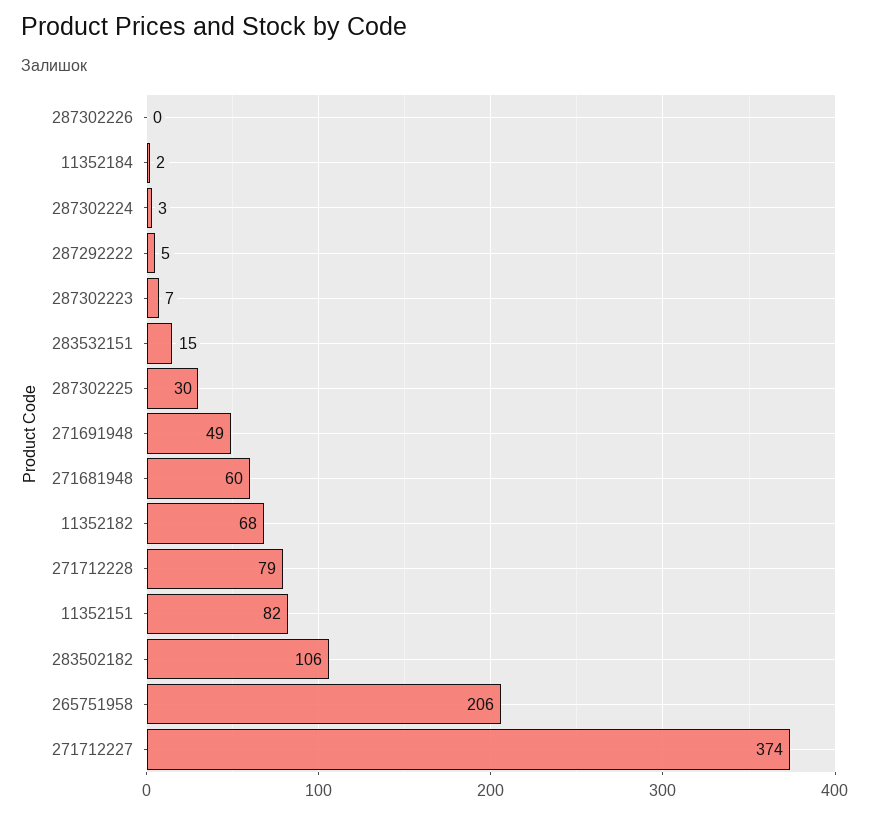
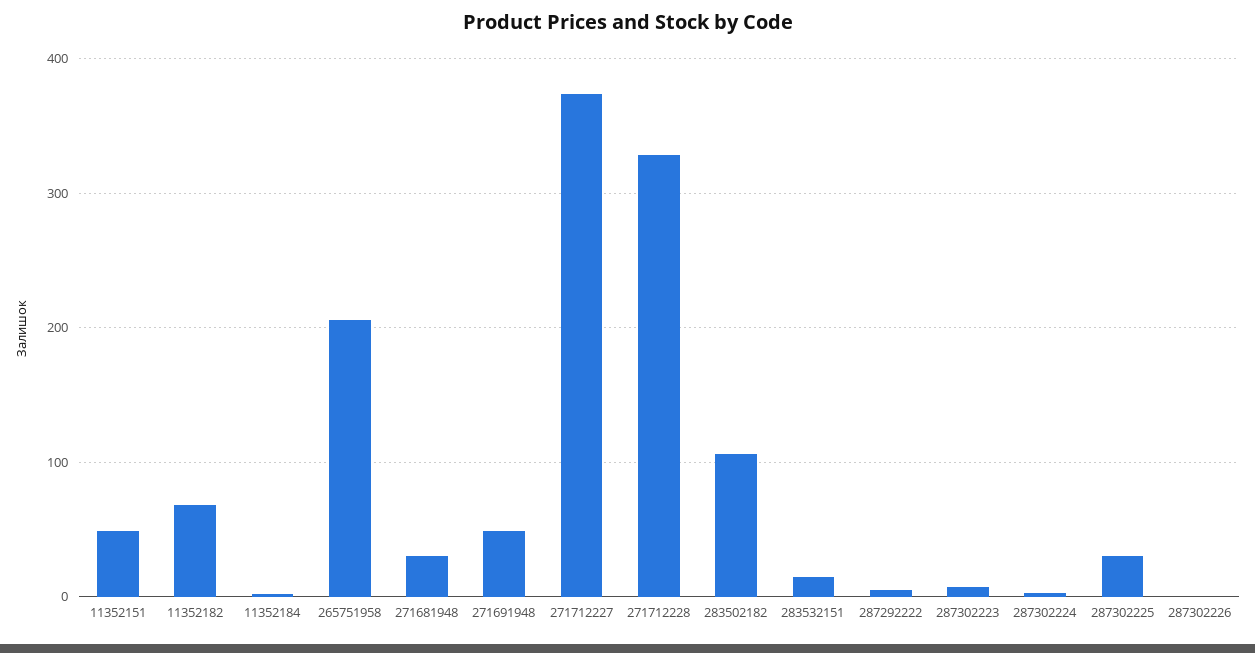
  {
    "287302226": 0,
    "11352184": 2,
    "287302224": 3,
    "287292222": 5,
    "287302223": 7,
    "283532151": 15,
    "287302225": 30,
    "271691948": 49,
-   "271681948": 60,
+   "271681948": 30,
    "11352182": 68,
-   "271712228": 79,
+   "271712228": 330,
-   "11352151": 82,
+   "11352151": 50,
    "283502182": 106,
    "265751958": 206,
    "271712227": 374
  }

